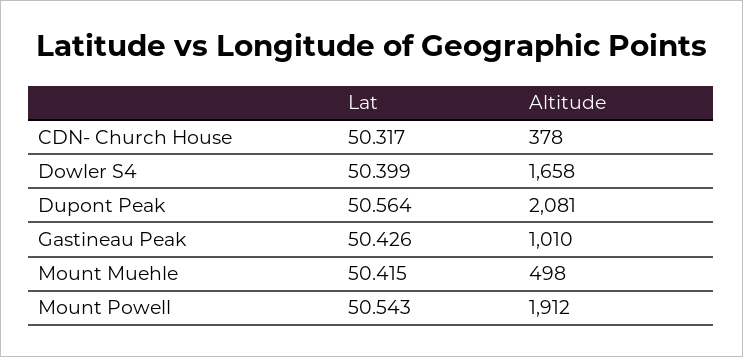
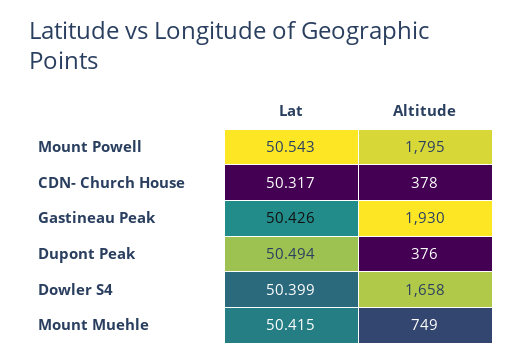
  {
    "Lat": {
      "CDN- Church House": 50.317,
      "Dowler S4": 50.399,
-     "Dupont Peak": 50.564,
+     "Dupont Peak": 50.494,
      "Gastineau Peak": 50.426,
      "Mount Muehle": 50.415,
      "Mount Powell": 50.543
    },
    "Altitude": {
      "CDN- Church House": 378,
      "Dowler S4": 1658,
-     "Dupont Peak": 2081,
+     "Dupont Peak": 376,
-     "Gastineau Peak": 1010,
+     "Gastineau Peak": 1930,
-     "Mount Muehle": 498,
+     "Mount Muehle": 749,
-     "Mount Powell": 1912
+     "Mount Powell": 1795
    }
  }

